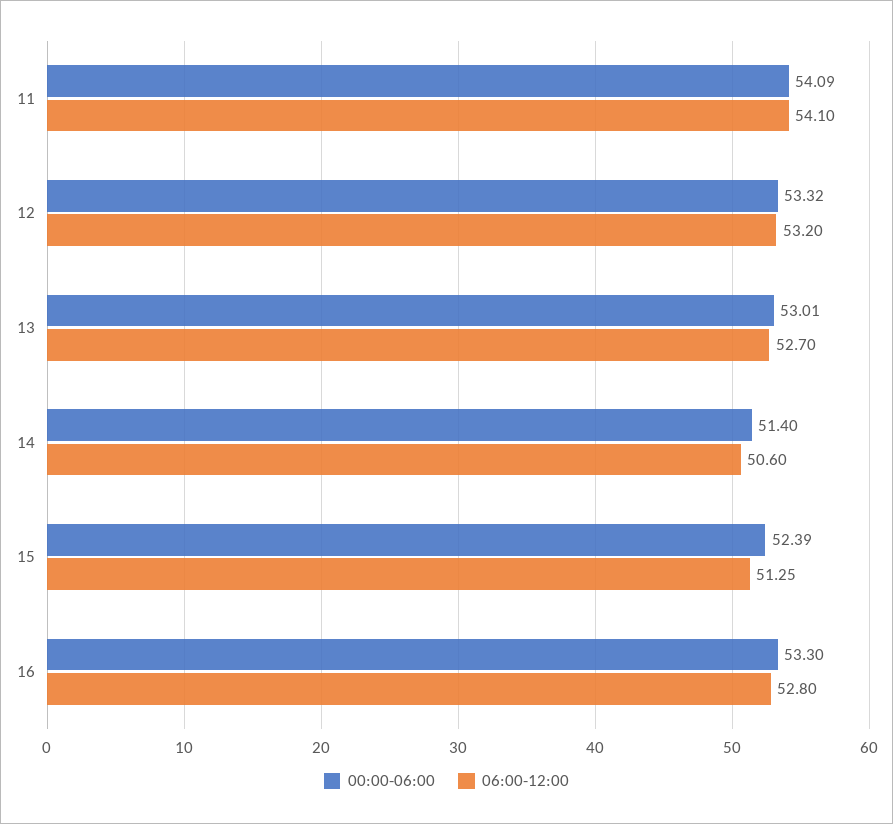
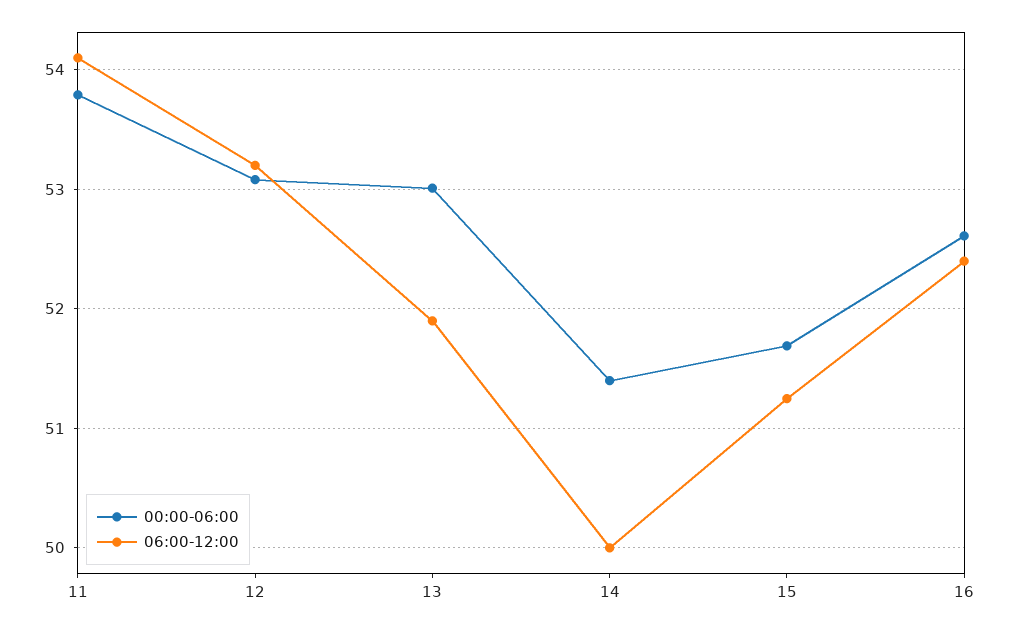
  {
    "00:00-06:00": {
-     "11": 54.09,
+     "11": 53.8,
-     "12": 53.32,
+     "12": 53.1,
      "13": 53.01,
      "14": 51.4,
-     "15": 52.39,
+     "15": 51.7,
-     "16": 53.3
+     "16": 52.6
    },
    "06:00-12:00": {
      "11": 54.1,
      "12": 53.2,
-     "13": 52.7,
+     "13": 51.9,
-     "14": 50.6,
+     "14": 50,
      "15": 51.25,
-     "16": 52.8
+     "16": 52.4
    }
  }

